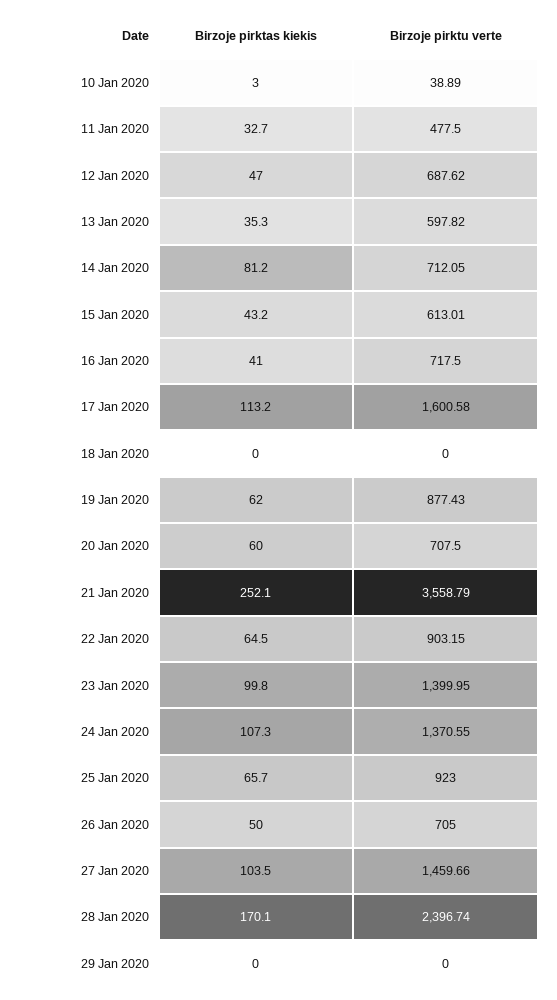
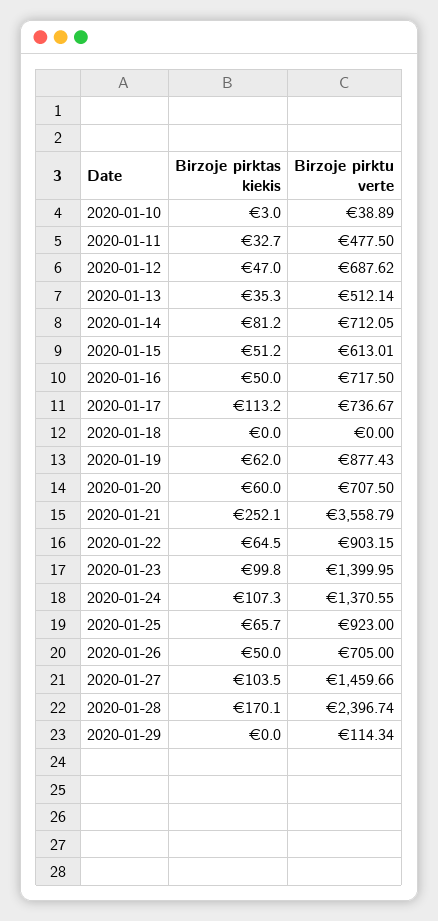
  {
    "Birzoje pirktas kiekis": {
      "10 Jan 2020": 3,
      "11 Jan 2020": 32.7,
      "12 Jan 2020": 47,
      "13 Jan 2020": 35.3,
      "14 Jan 2020": 81.2,
-     "15 Jan 2020": 43.2,
+     "15 Jan 2020": 51.2,
-     "16 Jan 2020": 41,
+     "16 Jan 2020": 50,
      "17 Jan 2020": 113.2,
      "18 Jan 2020": 0,
      "19 Jan 2020": 62,
      "20 Jan 2020": 60,
      "21 Jan 2020": 252.1,
      "22 Jan 2020": 64.5,
      "23 Jan 2020": 99.8,
      "24 Jan 2020": 107.3,
      "25 Jan 2020": 65.7,
      "26 Jan 2020": 50,
      "27 Jan 2020": 103.5,
      "28 Jan 2020": 170.1,
      "29 Jan 2020": 0
    },
    "Birzoje pirktu verte": {
      "10 Jan 2020": 38.89,
      "11 Jan 2020": 477.5,
      "12 Jan 2020": 687.62,
-     "13 Jan 2020": 597.82,
+     "13 Jan 2020": 512.14,
      "14 Jan 2020": 712.05,
      "15 Jan 2020": 613.01,
      "16 Jan 2020": 717.5,
-     "17 Jan 2020": 1600.58,
+     "17 Jan 2020": 736.67,
      "18 Jan 2020": 0,
      "19 Jan 2020": 877.43,
      "20 Jan 2020": 707.5,
      "21 Jan 2020": 3558.79,
      "22 Jan 2020": 903.15,
      "23 Jan 2020": 1399.95,
      "24 Jan 2020": 1370.55,
      "25 Jan 2020": 923,
      "26 Jan 2020": 705,
      "27 Jan 2020": 1459.66,
      "28 Jan 2020": 2396.74,
-     "29 Jan 2020": 0
+     "29 Jan 2020": 114.34
    }
  }

